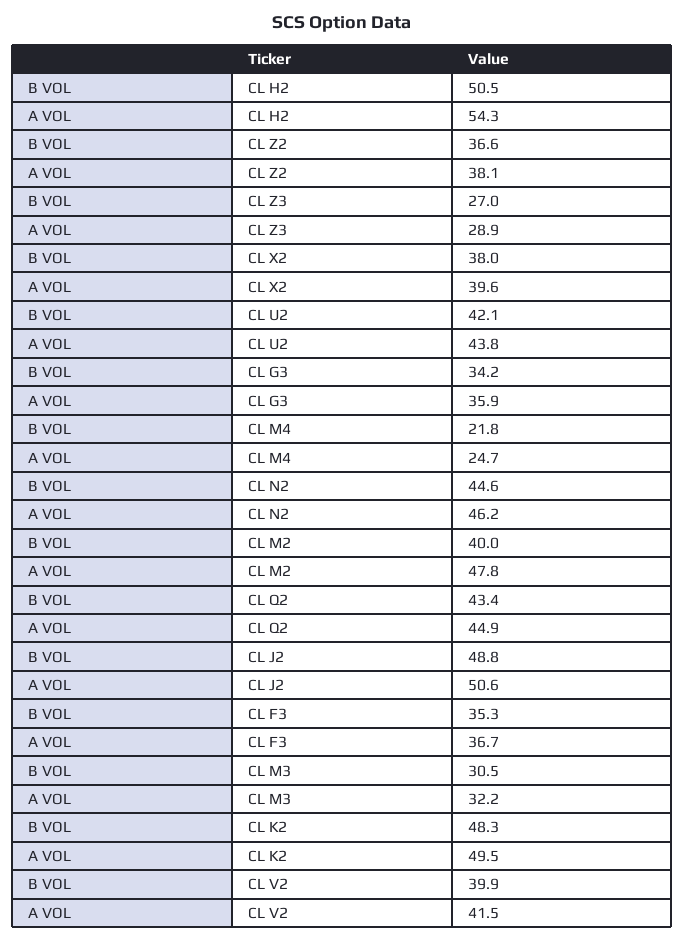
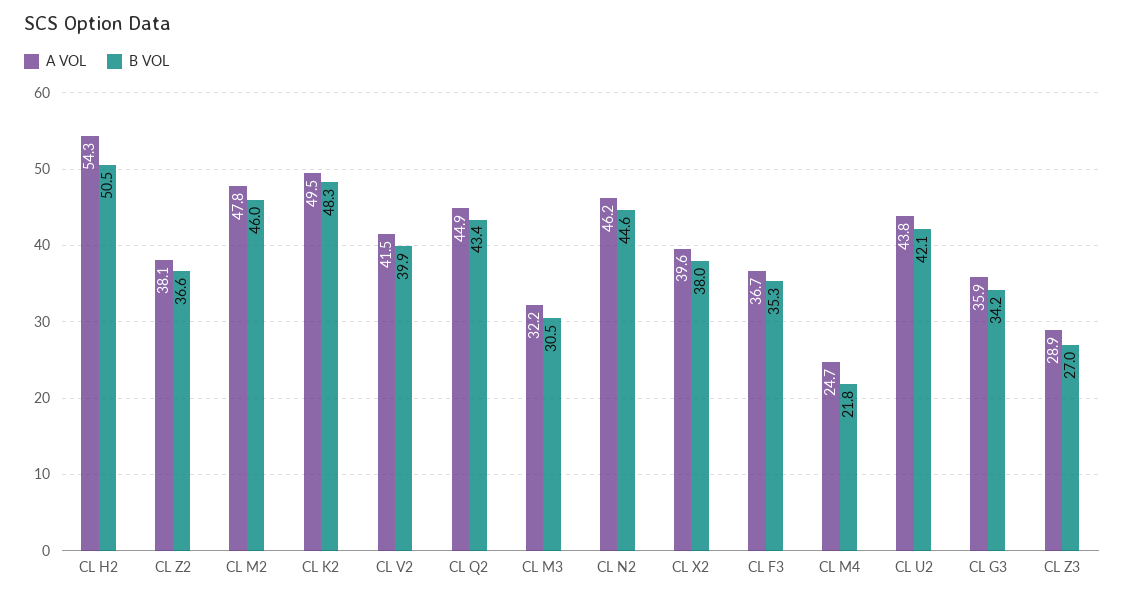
  {
    "B VOL": {
      "CL H2": 50.5,
      "CL Z2": 36.6,
      "CL Z3": 27,
      "CL X2": 38,
      "CL U2": 42.1,
      "CL G3": 34.2,
      "CL M4": 21.8,
      "CL N2": 44.6,
-     "CL M2": 40,
+     "CL M2": 46,
      "CL Q2": 43.4,
-     "CL J2": 48.8,
      "CL F3": 35.3,
      "CL M3": 30.5,
      "CL K2": 48.3,
      "CL V2": 39.9
    },
    "A VOL": {
      "CL H2": 54.3,
      "CL Z2": 38.1,
      "CL Z3": 28.9,
      "CL X2": 39.6,
      "CL U2": 43.8,
      "CL G3": 35.9,
      "CL M4": 24.7,
      "CL N2": 46.2,
      "CL M2": 47.8,
      "CL Q2": 44.9,
-     "CL J2": 50.6,
      "CL F3": 36.7,
      "CL M3": 32.2,
      "CL K2": 49.5,
      "CL V2": 41.5
    }
  }

